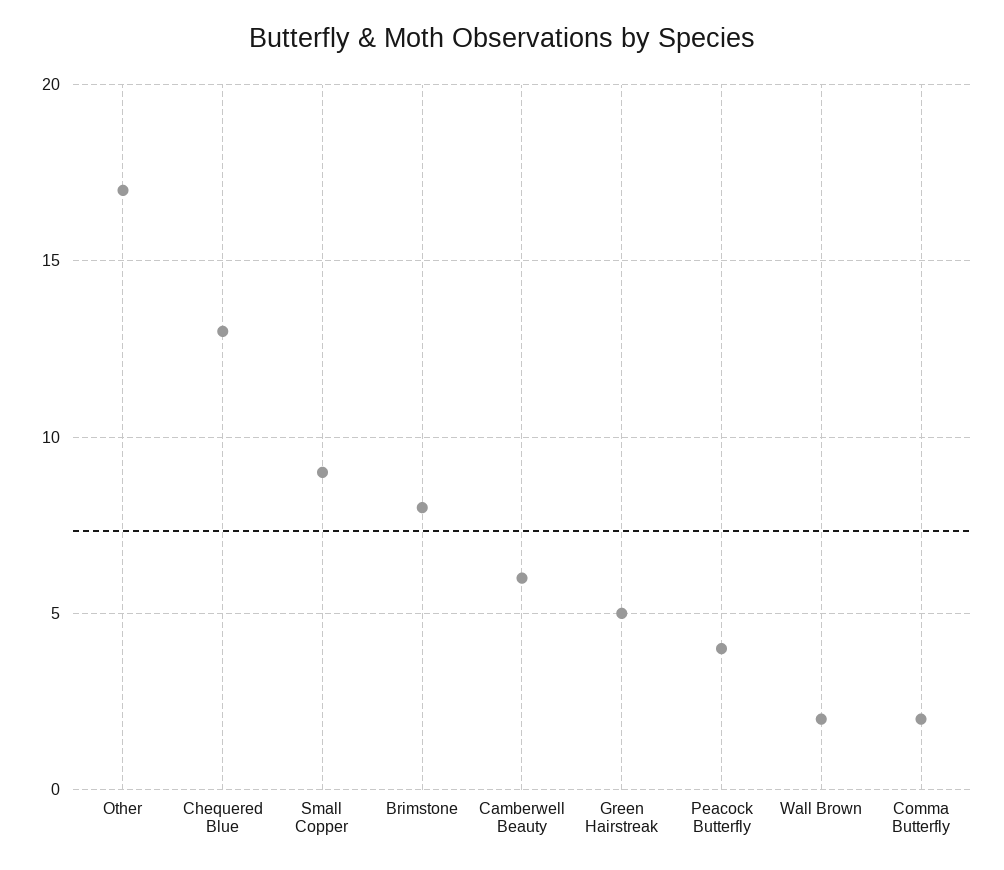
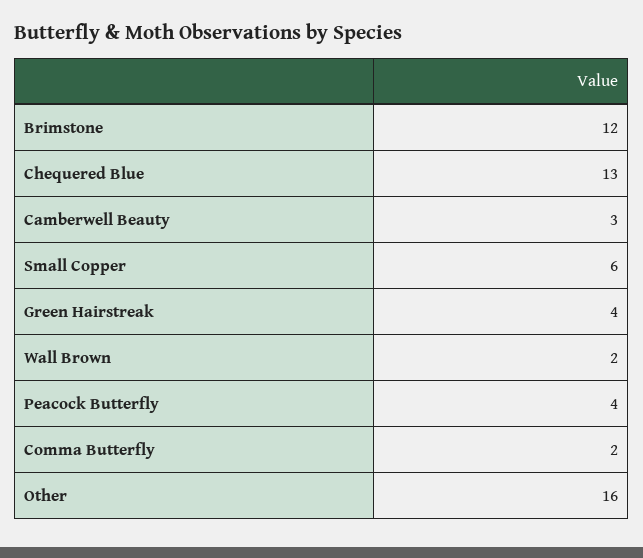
  {
-   "Other": 17,
+   "Other": 16,
    "Chequered Blue": 13,
-   "Small Copper": 9,
+   "Small Copper": 6,
-   "Brimstone": 8,
+   "Brimstone": 12,
-   "Camberwell Beauty": 6,
+   "Camberwell Beauty": 3,
-   "Green Hairstreak": 5,
+   "Green Hairstreak": 4,
    "Peacock Butterfly": 4,
    "Wall Brown": 2,
    "Comma Butterfly": 2
  }

